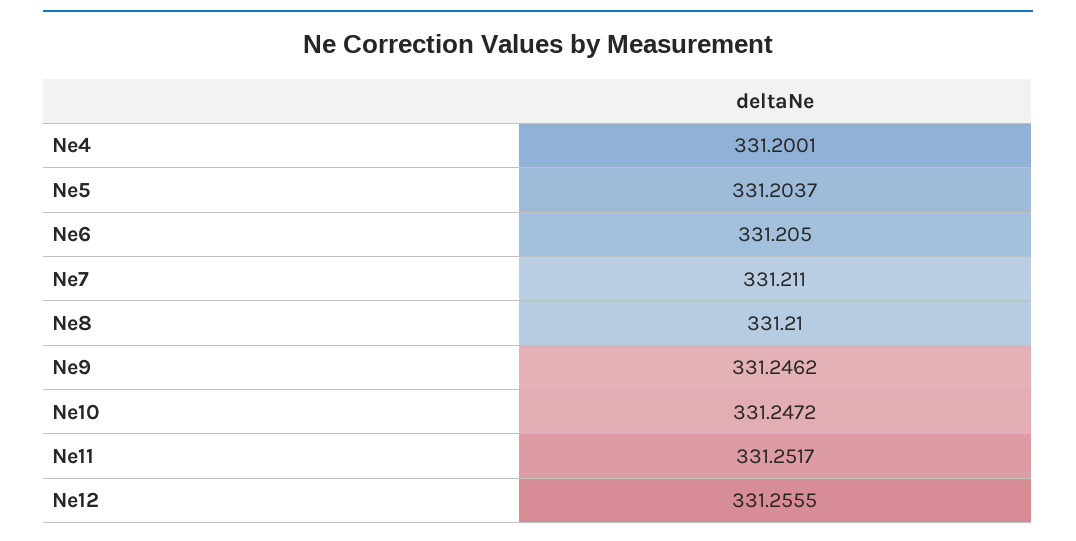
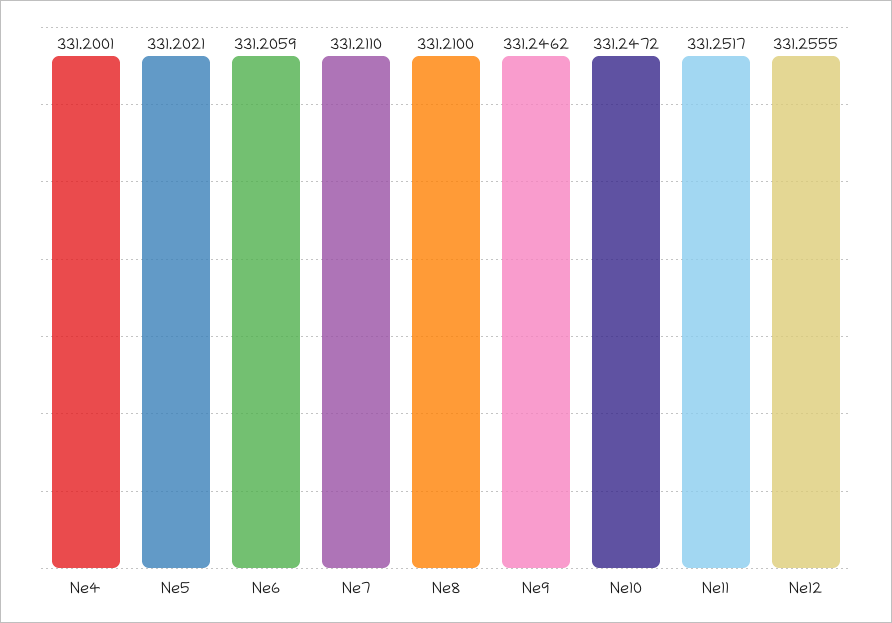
  {
    "Ne4": 331.2001,
-   "Ne5": 331.2037,
+   "Ne5": 331.2021,
-   "Ne6": 331.205,
+   "Ne6": 331.2059,
    "Ne7": 331.211,
    "Ne8": 331.21,
    "Ne9": 331.2462,
    "Ne10": 331.2472,
    "Ne11": 331.2517,
    "Ne12": 331.2555
  }

